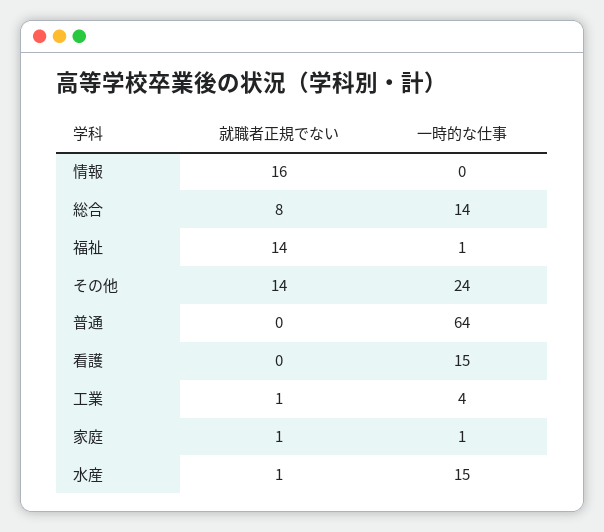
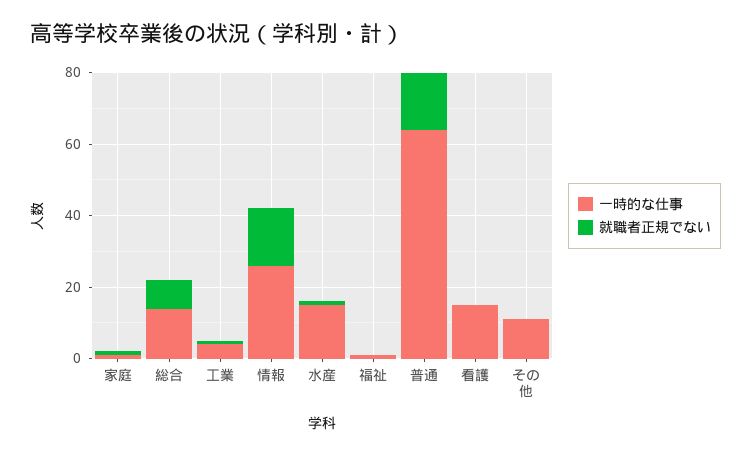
  {
    "就職者正規でない": {
      "情報": 16,
      "総合": 8,
-     "福祉": 14,
+     "福祉": 0,
-     "その他": 14,
+     "その他": 0,
-     "普通": 0,
+     "普通": 15,
      "看護": 0,
      "工業": 1,
      "家庭": 1,
      "水産": 1
    },
    "一時的な仕事": {
-     "情報": 0,
+     "情報": 25,
      "総合": 14,
      "福祉": 1,
-     "その他": 24,
+     "その他": 10,
      "普通": 64,
      "看護": 15,
      "工業": 4,
      "家庭": 1,
      "水産": 15
    }
  }

